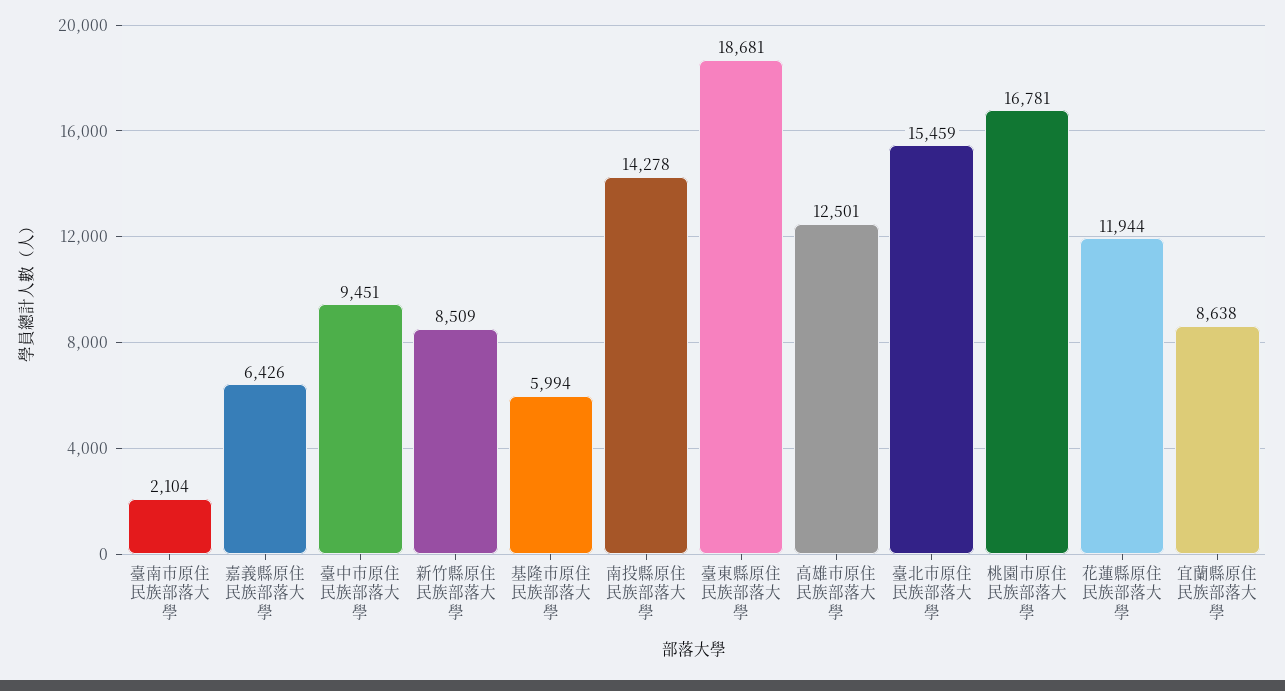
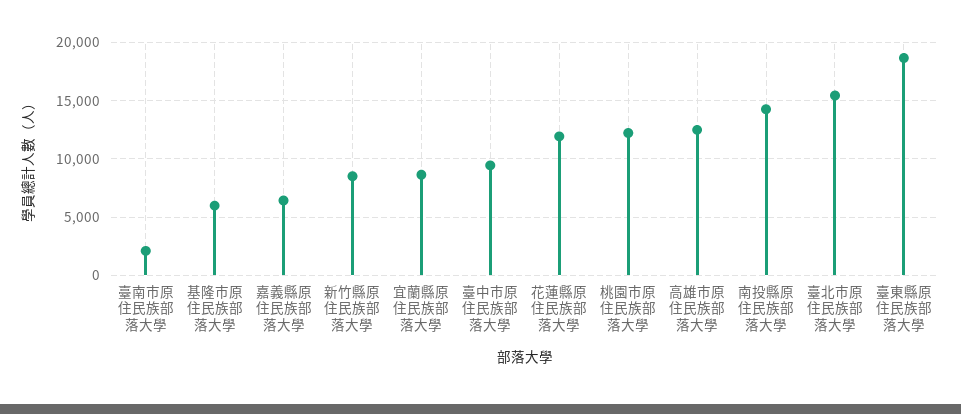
  {
    "臺南市原住民族部落大學": 2104,
    "嘉義縣原住民族部落大學": 6426,
    "臺中市原住民族部落大學": 9451,
    "新竹縣原住民族部落大學": 8509,
    "基隆市原住民族部落大學": 5994,
    "南投縣原住民族部落大學": 14278,
    "臺東縣原住民族部落大學": 18681,
    "高雄市原住民族部落大學": 12501,
    "臺北市原住民族部落大學": 15459,
-   "桃園市原住民族部落大學": 16781,
+   "桃園市原住民族部落大學": 12000,
    "花蓮縣原住民族部落大學": 11944,
    "宜蘭縣原住民族部落大學": 8638
  }

